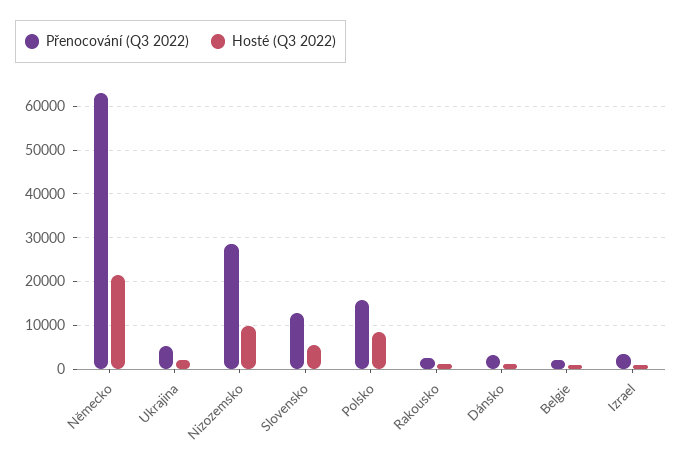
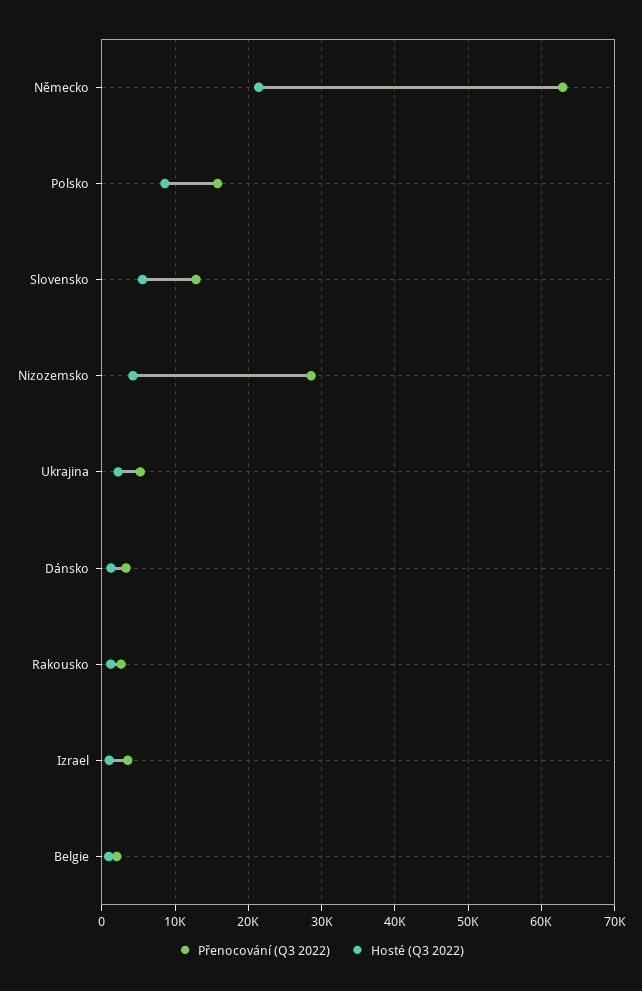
  {
    "Přenocování (Q3 2022)": {
      "Německo": 63000,
      "Ukrajina": 5000,
      "Nizozemsko": 29000,
      "Slovensko": 13000,
      "Polsko": 16000,
      "Rakousko": 3000,
      "Dánsko": 3000,
      "Belgie": 2000,
      "Izrael": 4000
    },
    "Hosté (Q3 2022)": {
      "Německo": 21000,
      "Ukrajina": 2000,
-     "Nizozemsko": 10000,
+     "Nizozemsko": 4000,
      "Slovensko": 6000,
      "Polsko": 9000,
      "Rakousko": 1000,
      "Dánsko": 1000,
      "Belgie": 1000,
      "Izrael": 1000
    }
  }

